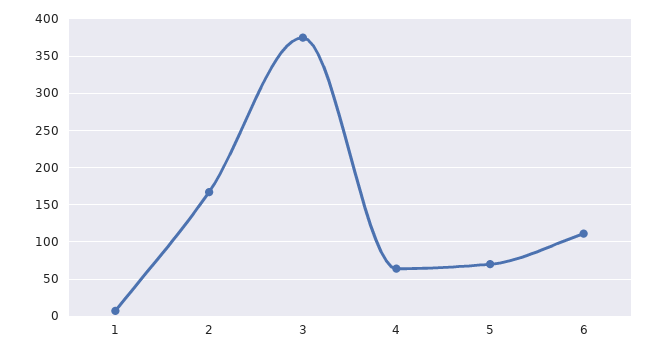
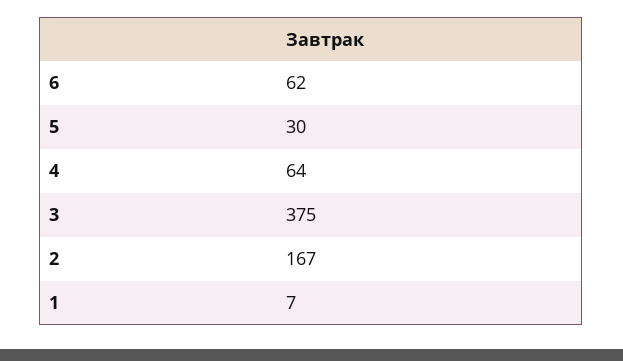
  {
    "1": 7,
    "2": 167,
    "3": 375,
    "4": 64,
-   "5": 70,
+   "5": 30,
-   "6": 110
+   "6": 62
  }

